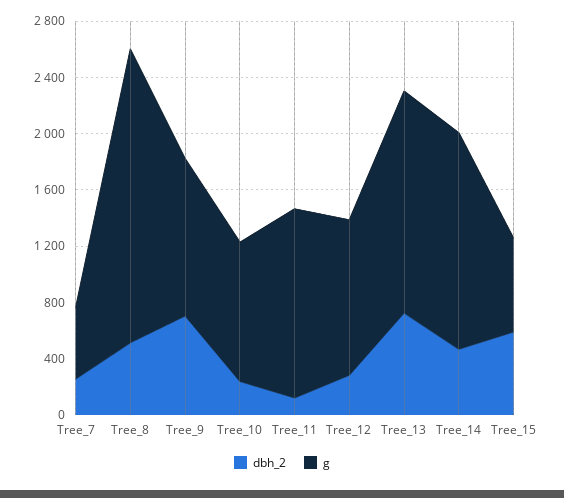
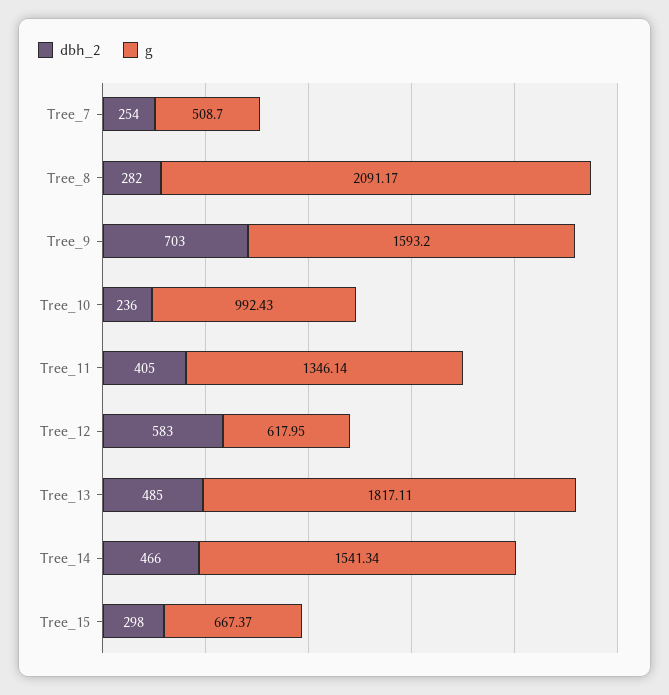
  {
    "dbh_2": {
      "Tree_7": 254,
-     "Tree_8": 500,
+     "Tree_8": 282,
      "Tree_9": 703,
      "Tree_10": 236,
-     "Tree_11": 100,
+     "Tree_11": 405,
-     "Tree_12": 300,
+     "Tree_12": 583,
-     "Tree_13": 700,
+     "Tree_13": 485,
      "Tree_14": 466,
-     "Tree_15": 600
+     "Tree_15": 298
    },
    "g": {
      "Tree_7": 508.7,
      "Tree_8": 2091.17,
-     "Tree_9": 1100,
+     "Tree_9": 1593.2,
      "Tree_10": 992.43,
      "Tree_11": 1346.14,
-     "Tree_12": 1100,
+     "Tree_12": 617.95,
-     "Tree_13": 1600,
+     "Tree_13": 1817.11,
      "Tree_14": 1541.34,
      "Tree_15": 667.37
    }
  }

